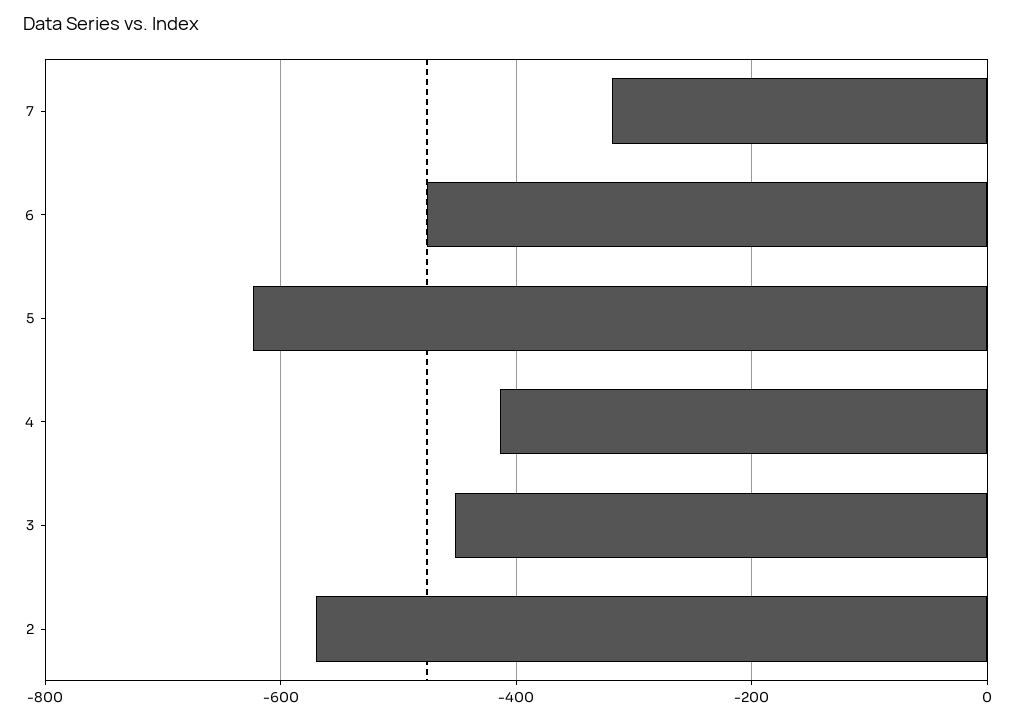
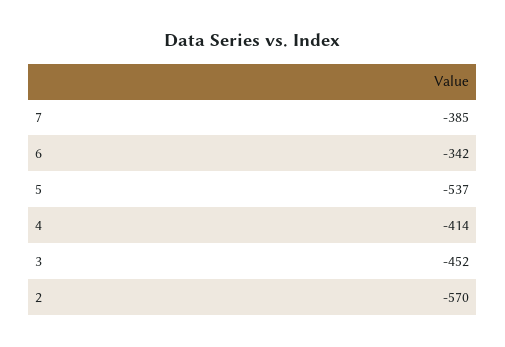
  {
-   "7": -320,
+   "7": -385,
-   "6": -480,
+   "6": -342,
-   "5": -620,
+   "5": -537,
    "4": -414,
    "3": -452,
    "2": -570
  }

